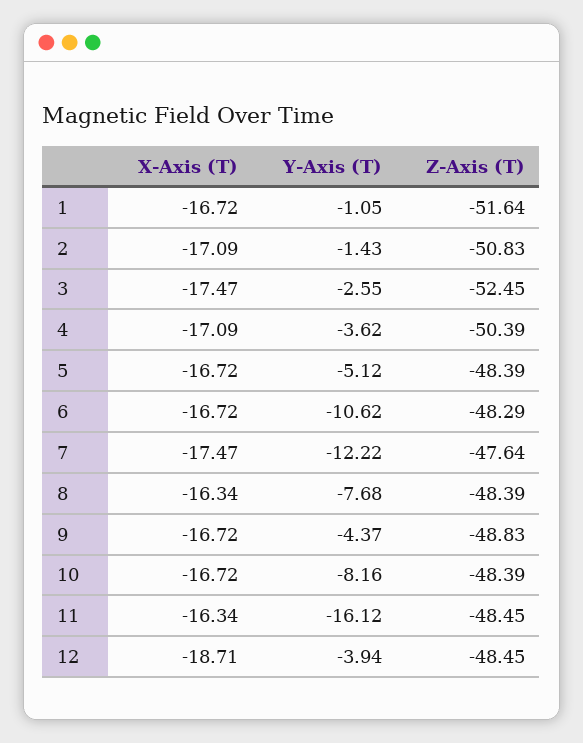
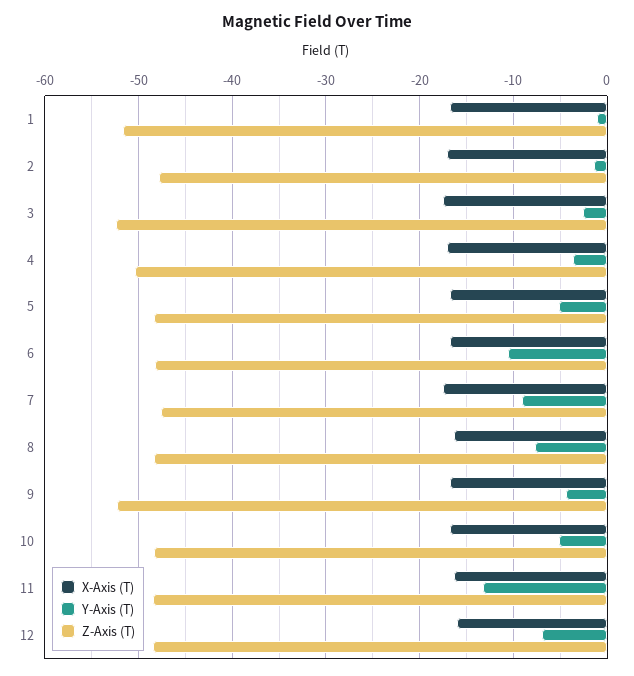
  {
    "X-Axis (T)": {
      "1": -16.72,
      "2": -17.09,
      "3": -17.47,
      "4": -17.09,
      "5": -16.72,
      "6": -16.72,
      "7": -17.47,
      "8": -16.34,
      "9": -16.72,
      "10": -16.72,
      "11": -16.34,
-     "12": -18.71
+     "12": -16
    },
    "Y-Axis (T)": {
      "1": -1.05,
      "2": -1.43,
      "3": -2.55,
      "4": -3.62,
      "5": -5.12,
      "6": -10.62,
-     "7": -12.22,
+     "7": -9,
      "8": -7.68,
      "9": -4.37,
-     "10": -8.16,
+     "10": -5,
-     "11": -16.12,
+     "11": -13,
-     "12": -3.94
+     "12": -7
    },
    "Z-Axis (T)": {
      "1": -51.64,
-     "2": -50.83,
+     "2": -48,
      "3": -52.45,
      "4": -50.39,
      "5": -48.39,
      "6": -48.29,
      "7": -47.64,
      "8": -48.39,
-     "9": -48.83,
+     "9": -52,
      "10": -48.39,
      "11": -48.45,
      "12": -48.45
    }
  }

